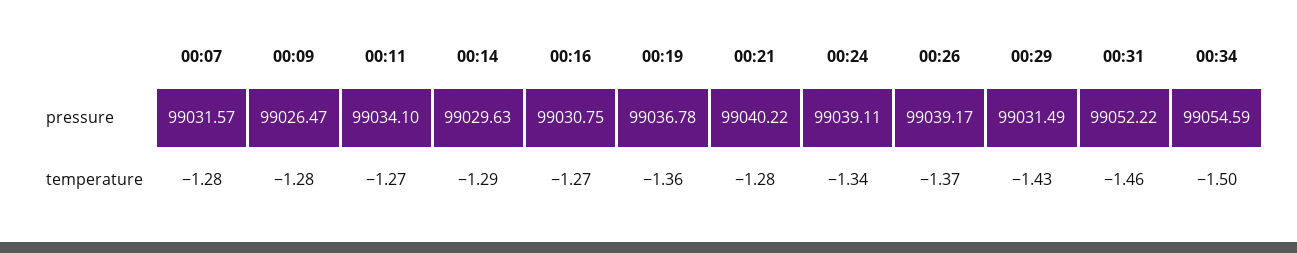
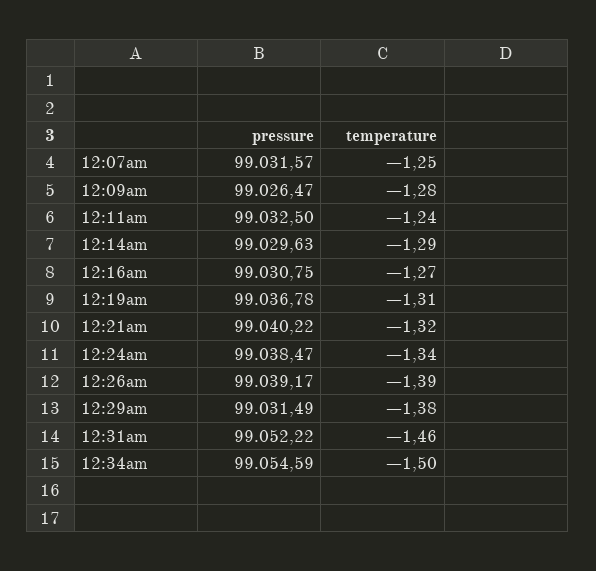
  {
    "00:07": {
      "pressure": 99031.57,
-     "temperature": -1.28
+     "temperature": -1.25
    },
    "00:09": {
      "pressure": 99026.47,
      "temperature": -1.28
    },
    "00:11": {
-     "pressure": 99034.1,
+     "pressure": 99032.5,
-     "temperature": -1.27
+     "temperature": -1.24
    },
    "00:14": {
      "pressure": 99029.63,
      "temperature": -1.29
    },
    "00:16": {
      "pressure": 99030.75,
      "temperature": -1.27
    },
    "00:19": {
      "pressure": 99036.78,
-     "temperature": -1.36
+     "temperature": -1.31
    },
    "00:21": {
      "pressure": 99040.22,
-     "temperature": -1.28
+     "temperature": -1.32
    },
    "00:24": {
-     "pressure": 99039.11,
+     "pressure": 99038.47,
      "temperature": -1.34
    },
    "00:26": {
      "pressure": 99039.17,
-     "temperature": -1.37
+     "temperature": -1.39
    },
    "00:29": {
      "pressure": 99031.49,
-     "temperature": -1.43
+     "temperature": -1.38
    },
    "00:31": {
      "pressure": 99052.22,
      "temperature": -1.46
    },
    "00:34": {
      "pressure": 99054.59,
      "temperature": -1.5
    }
  }

